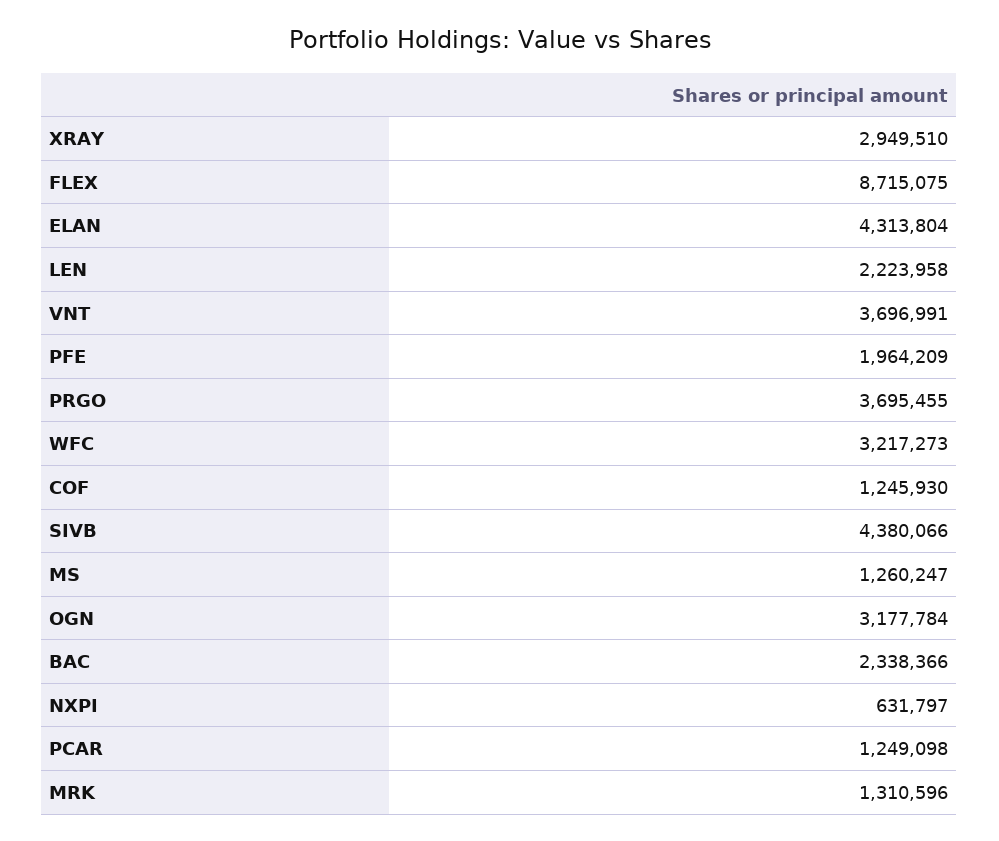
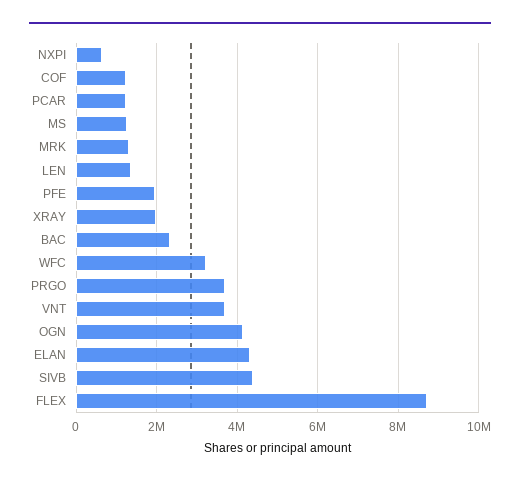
  {
-   "XRAY": 2949510,
+   "XRAY": 2000000,
    "FLEX": 8715075,
    "ELAN": 4313804,
-   "LEN": 2223958,
+   "LEN": 1400000,
    "VNT": 3696991,
    "PFE": 1964209,
    "PRGO": 3695455,
    "WFC": 3217273,
    "COF": 1245930,
    "SIVB": 4380066,
    "MS": 1260247,
-   "OGN": 3177784,
+   "OGN": 4200000,
    "BAC": 2338366,
    "NXPI": 631797,
    "PCAR": 1249098,
    "MRK": 1310596
  }

